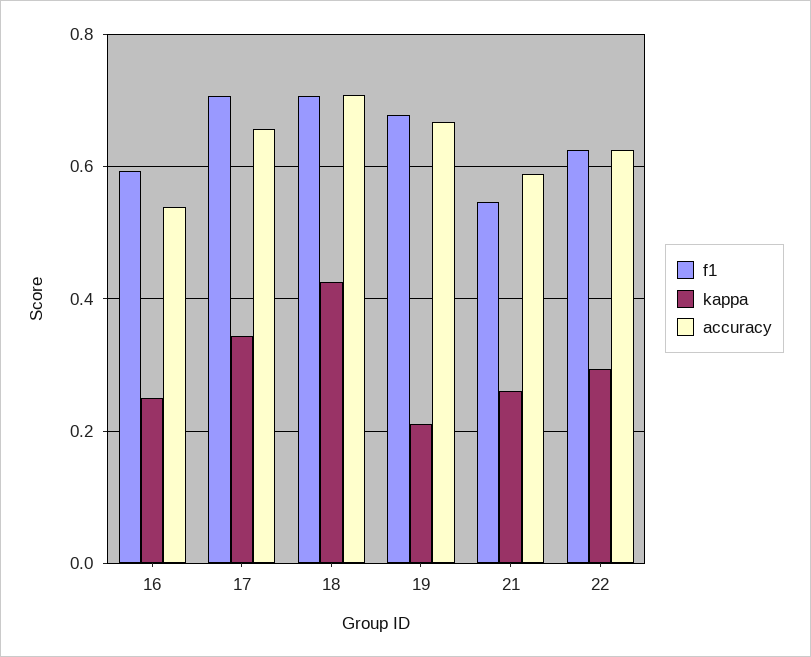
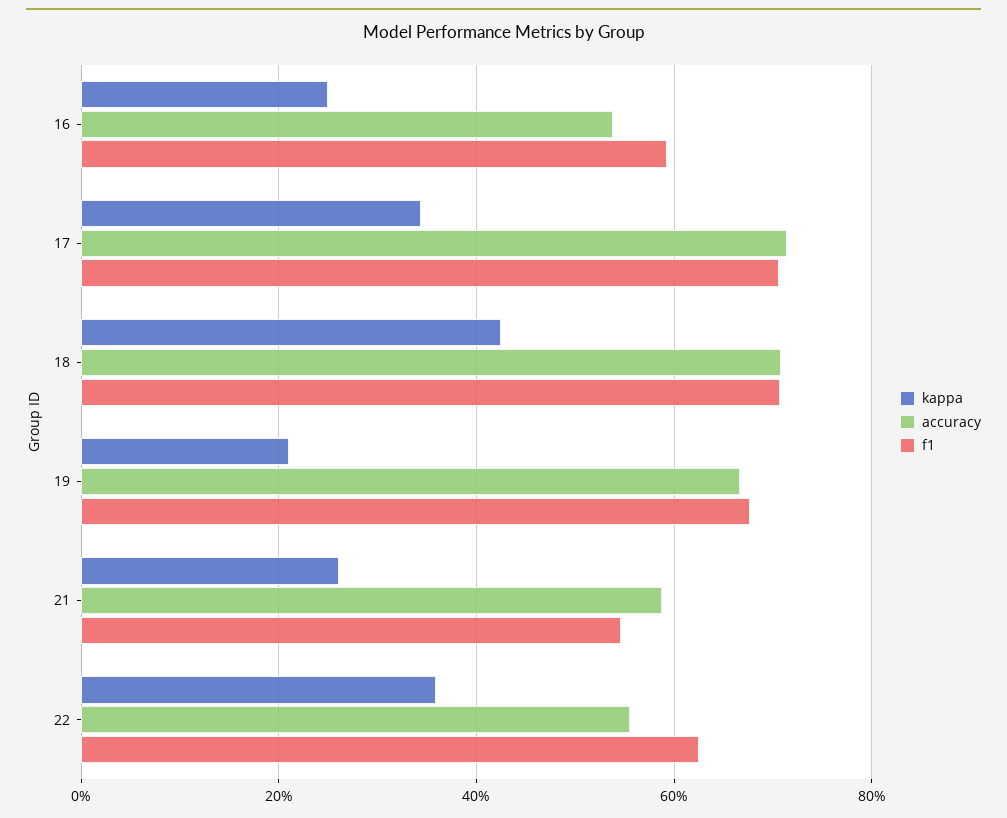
  {
    "f1": {
      "16": 0.6,
      "17": 0.7,
      "18": 0.7,
      "19": 0.68,
      "21": 0.54,
      "22": 0.62
    },
    "kappa": {
      "16": 0.26,
      "17": 0.34,
      "18": 0.42,
      "19": 0.22,
      "21": 0.26,
-     "22": 0.3
+     "22": 0.36
    },
    "accuracy": {
      "16": 0.54,
-     "17": 0.66,
+     "17": 0.72,
      "18": 0.7,
      "19": 0.66,
      "21": 0.58,
-     "22": 0.62
+     "22": 0.56
    }
  }

